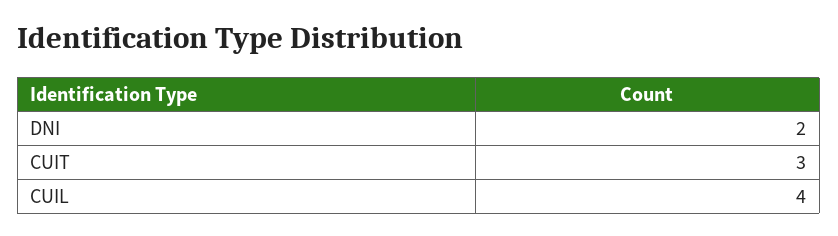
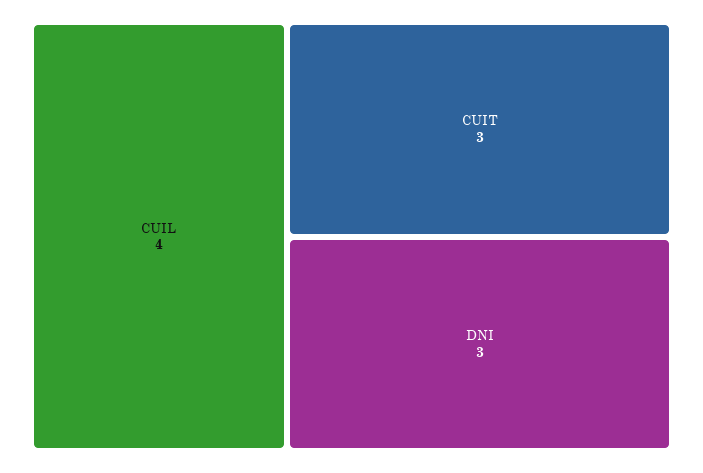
  {
-   "DNI": 2,
+   "DNI": 3,
    "CUIT": 3,
    "CUIL": 4
  }

